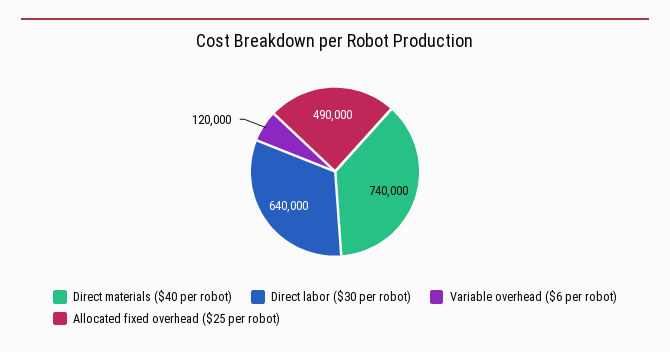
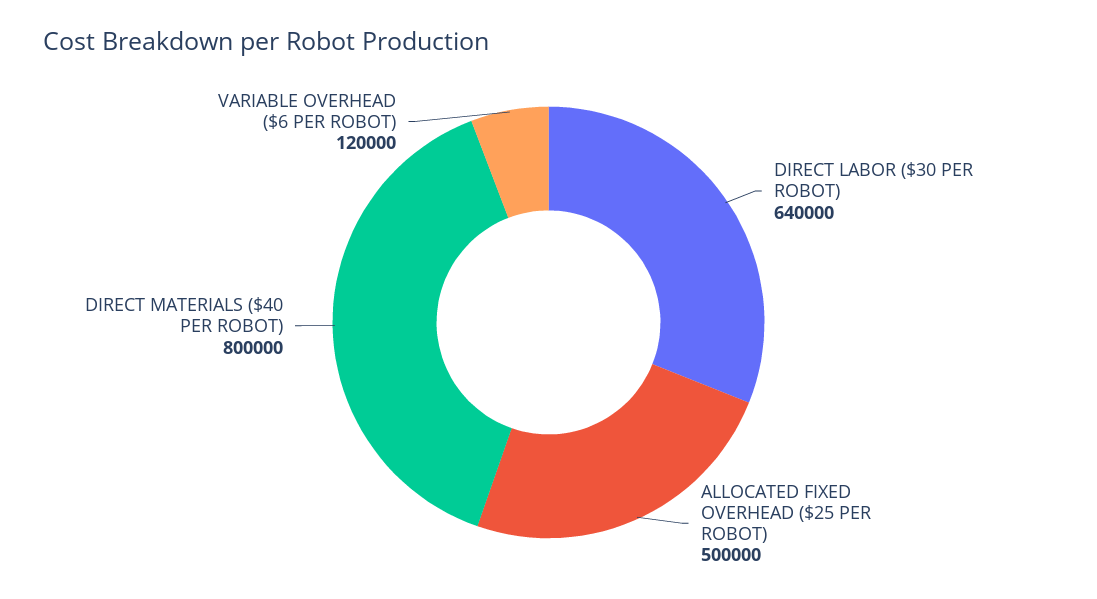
  {
-   "Direct materials ($40 per robot)": 740000,
+   "Direct materials ($40 per robot)": 800000,
    "Direct labor ($30 per robot)": 640000,
    "Variable overhead ($6 per robot)": 120000,
-   "Allocated fixed overhead ($25 per robot)": 490000
+   "Allocated fixed overhead ($25 per robot)": 500000
  }

